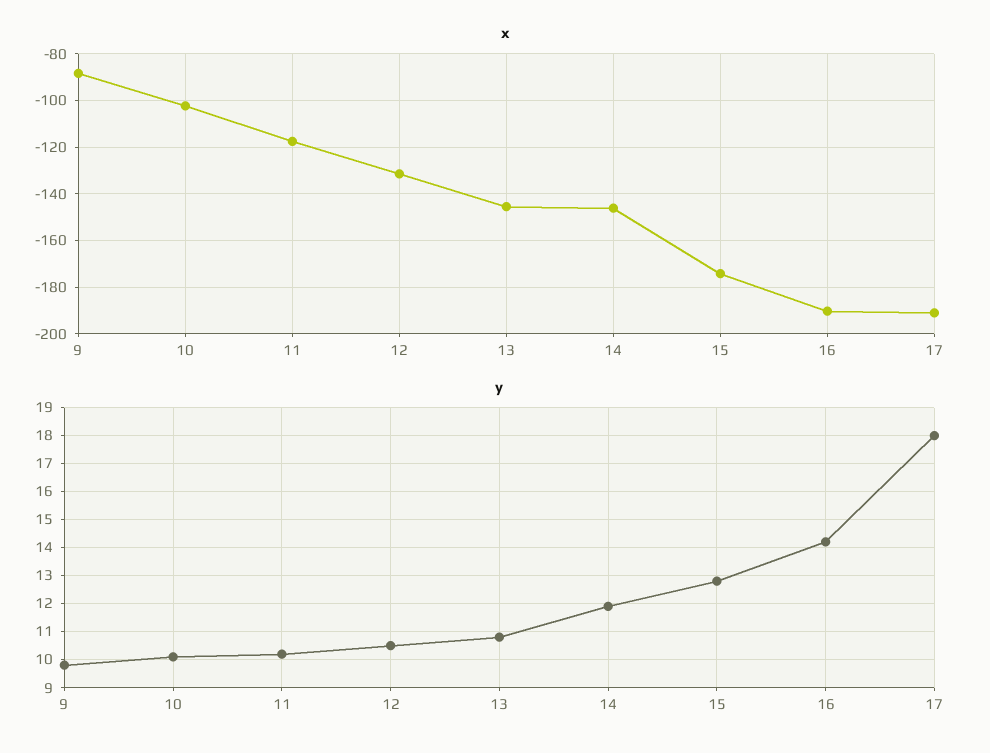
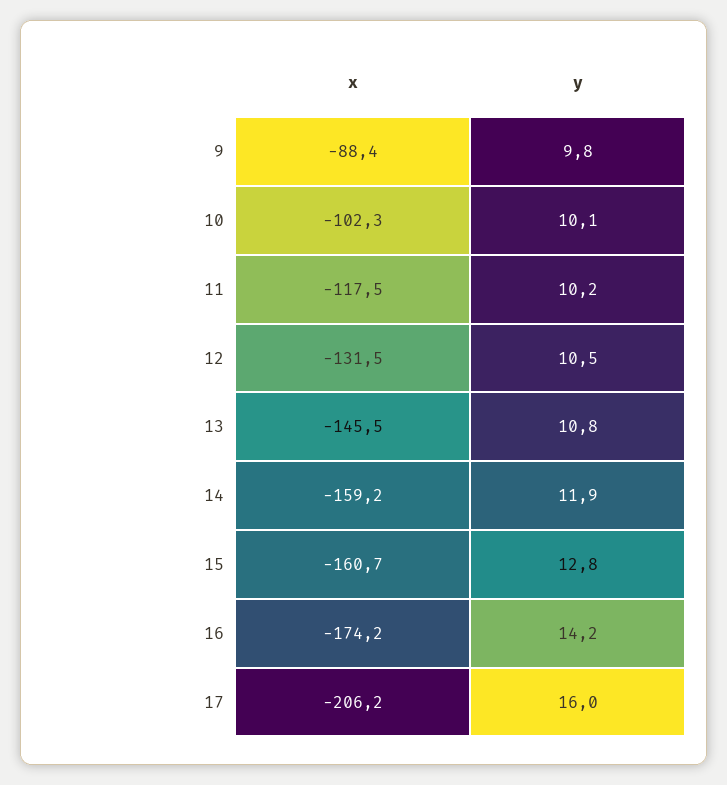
  {
    "x": {
      "9": -88.4,
      "10": -102.3,
      "11": -117.5,
      "12": -131.5,
      "13": -145.5,
-     "14": -145,
+     "14": -159.2,
-     "15": -175,
+     "15": -160.7,
-     "16": -190,
+     "16": -174.2,
-     "17": -190
+     "17": -206.2
    },
    "y": {
      "9": 9.8,
      "10": 10.1,
      "11": 10.2,
      "12": 10.5,
      "13": 10.8,
      "14": 11.9,
      "15": 12.8,
      "16": 14.2,
-     "17": 18
+     "17": 16
    }
  }

